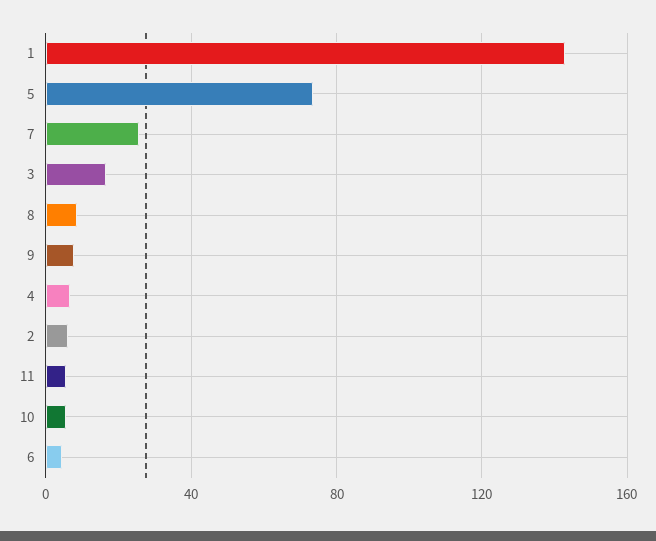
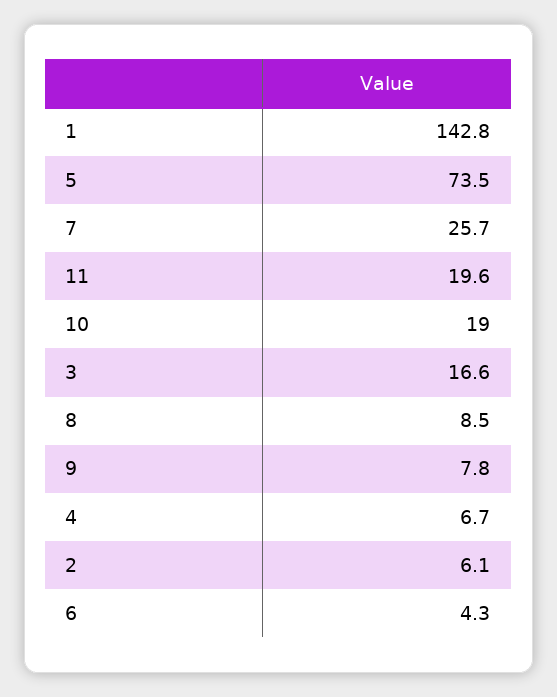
  {
    "1": 142.8,
    "5": 73.5,
    "7": 25.7,
    "3": 16.6,
    "8": 8.5,
    "9": 7.8,
    "4": 6.7,
    "2": 6.1,
-   "11": 5,
+   "11": 19.6,
-   "10": 5,
+   "10": 19,
    "6": 4.3
  }

